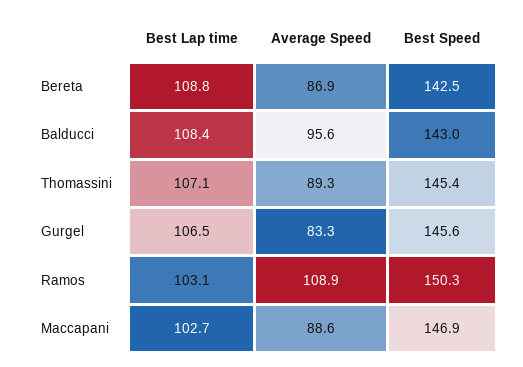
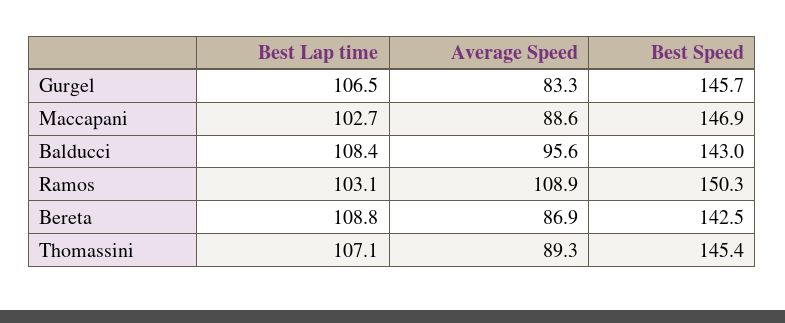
  {
    "Best Lap time": {
      "Bereta": 108.8,
      "Balducci": 108.4,
      "Thomassini": 107.1,
      "Gurgel": 106.5,
      "Ramos": 103.1,
      "Maccapani": 102.7
    },
    "Average Speed": {
      "Bereta": 86.9,
      "Balducci": 95.6,
      "Thomassini": 89.3,
      "Gurgel": 83.3,
      "Ramos": 108.9,
      "Maccapani": 88.6
    },
    "Best Speed": {
      "Bereta": 142.5,
      "Balducci": 143,
      "Thomassini": 145.4,
-     "Gurgel": 145.6,
+     "Gurgel": 145.7,
      "Ramos": 150.3,
      "Maccapani": 146.9
    }
  }

